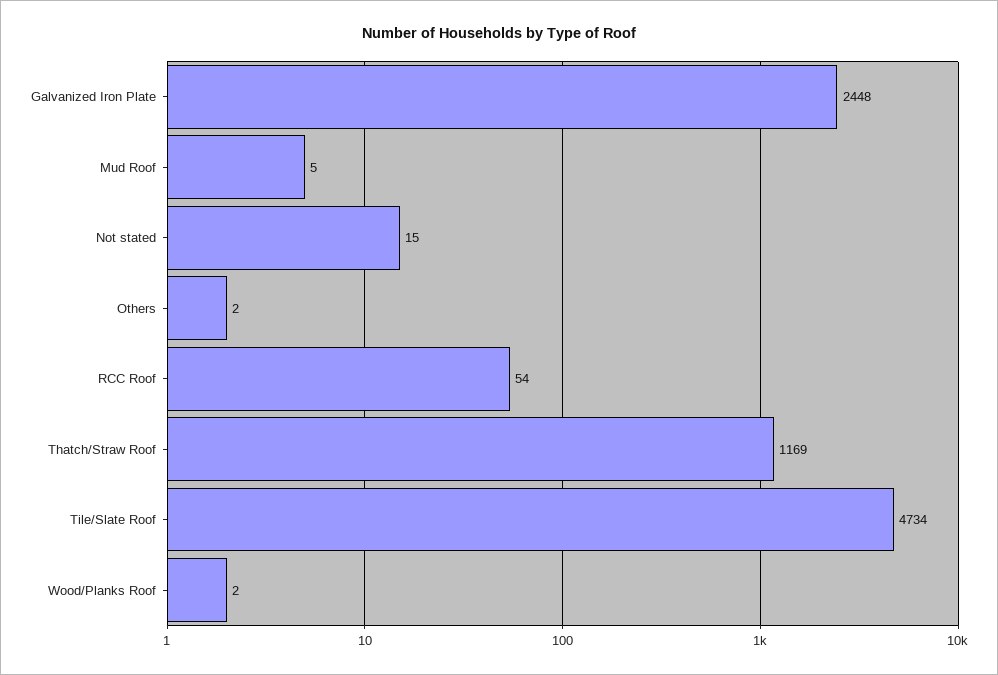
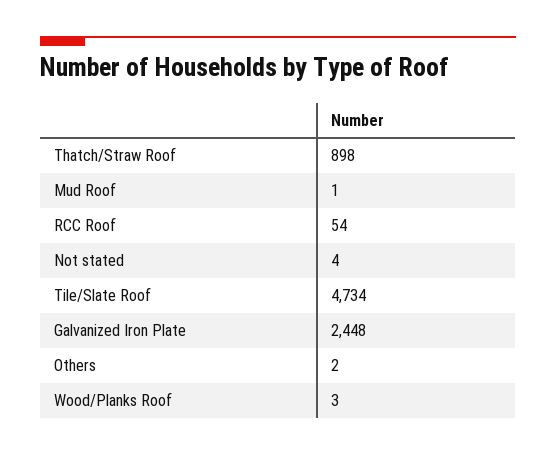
  {
    "Galvanized Iron Plate": 2448,
-   "Mud Roof": 5,
+   "Mud Roof": 1,
-   "Not stated": 15,
+   "Not stated": 4,
    "Others": 2,
    "RCC Roof": 54,
-   "Thatch/Straw Roof": 1169,
+   "Thatch/Straw Roof": 898,
    "Tile/Slate Roof": 4734,
-   "Wood/Planks Roof": 2
+   "Wood/Planks Roof": 3
  }

